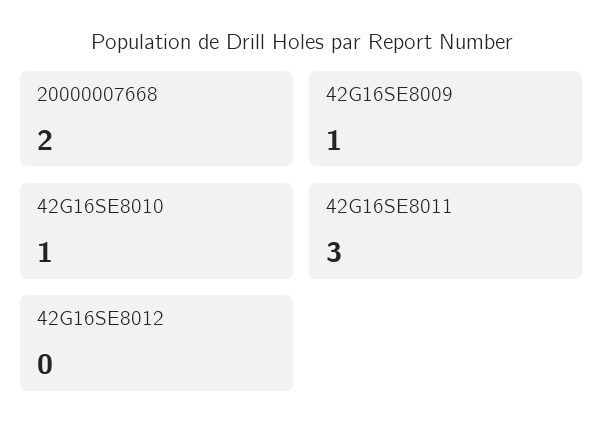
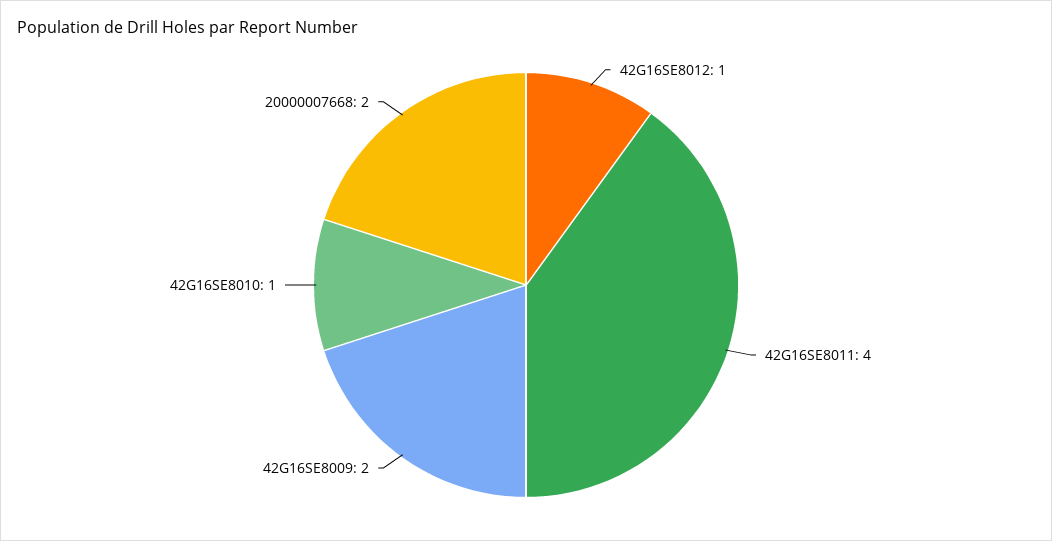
  {
    "20000007668": 2,
-   "42G16SE8009": 1,
+   "42G16SE8009": 2,
    "42G16SE8010": 1,
-   "42G16SE8011": 3,
+   "42G16SE8011": 4,
-   "42G16SE8012": 0
+   "42G16SE8012": 1
  }

